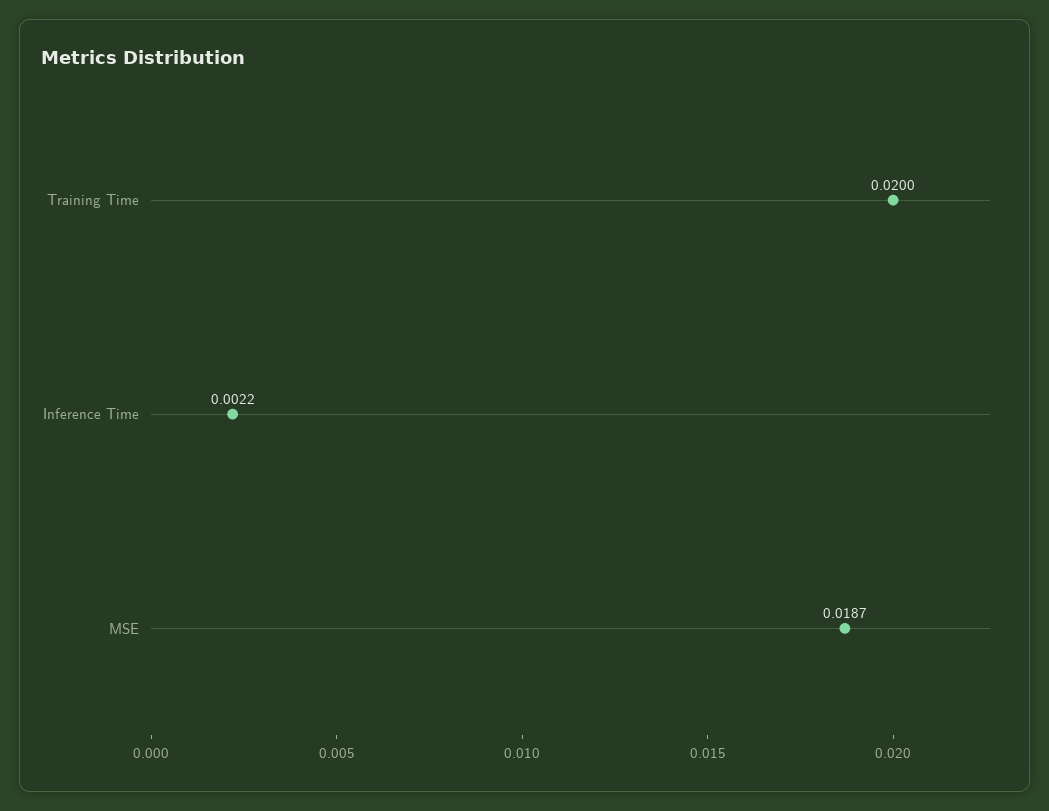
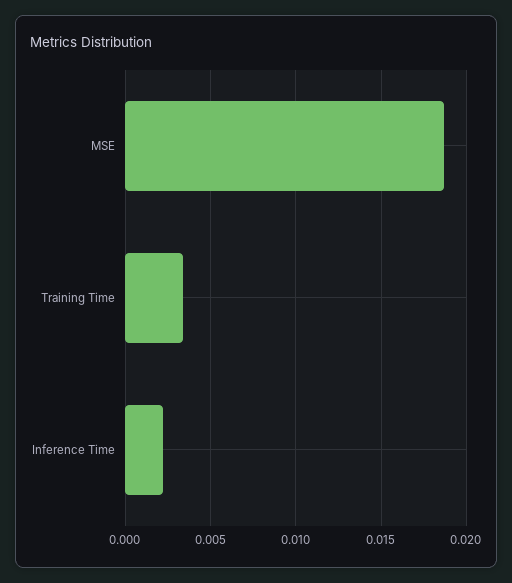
  {
-   "Training Time": 0.02,
+   "Training Time": 0.0035,
    "Inference Time": 0.0022,
    "MSE": 0.0187
  }

